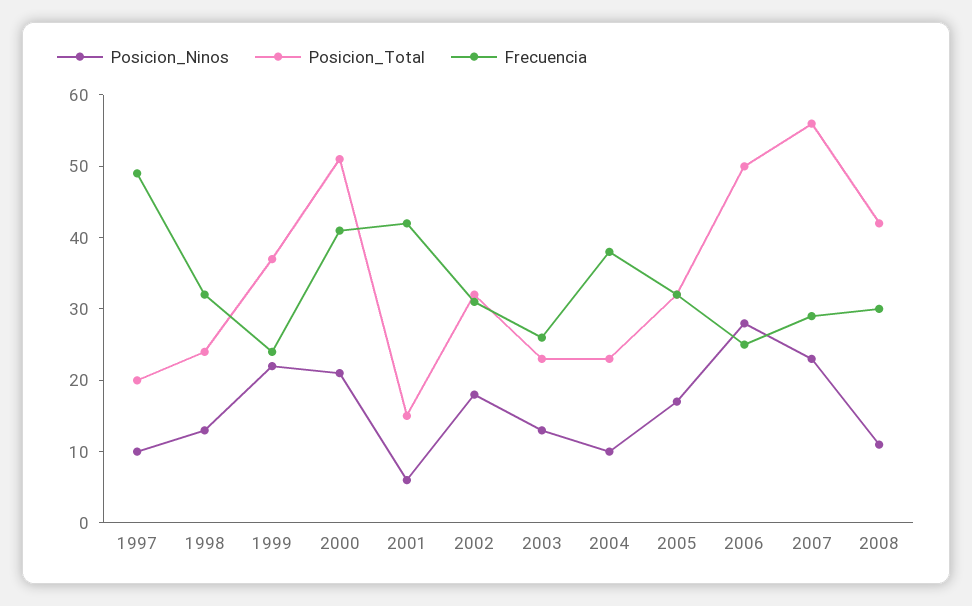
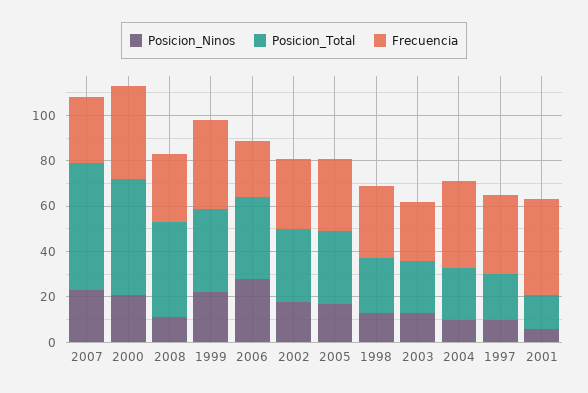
  {
    "Posicion_Ninos": {
      "1997": 10,
      "1998": 15,
      "1999": 20,
      "2000": 20,
      "2001": 5,
      "2002": 20,
      "2003": 15,
      "2004": 10,
      "2005": 15,
      "2006": 30,
      "2007": 25,
      "2008": 10
    },
    "Posicion_Total": {
      "1997": 20,
      "1998": 25,
      "1999": 35,
      "2000": 50,
      "2001": 15,
      "2002": 30,
      "2003": 25,
      "2004": 25,
      "2005": 30,
-     "2006": 50,
+     "2006": 35,
      "2007": 55,
      "2008": 40
    },
    "Frecuencia": {
-     "1997": 50,
+     "1997": 35,
      "1998": 30,
-     "1999": 25,
+     "1999": 40,
      "2000": 40,
      "2001": 40,
      "2002": 30,
      "2003": 25,
      "2004": 40,
      "2005": 30,
      "2006": 25,
      "2007": 30,
      "2008": 30
    }
  }

